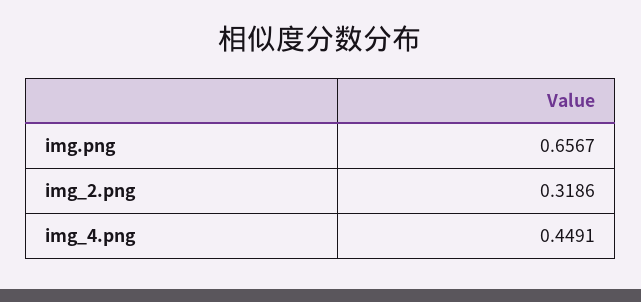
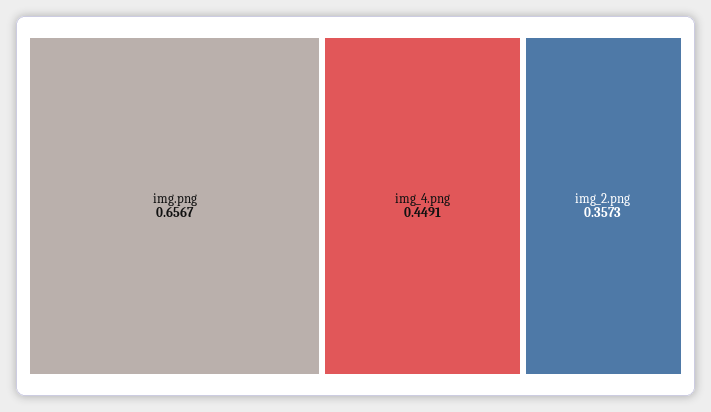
  {
    "img.png": 0.6567,
-   "img_2.png": 0.3186,
+   "img_2.png": 0.3573,
    "img_4.png": 0.4491
  }

